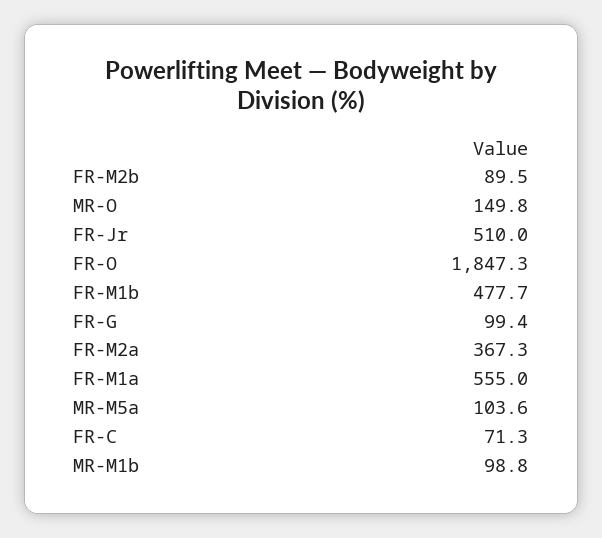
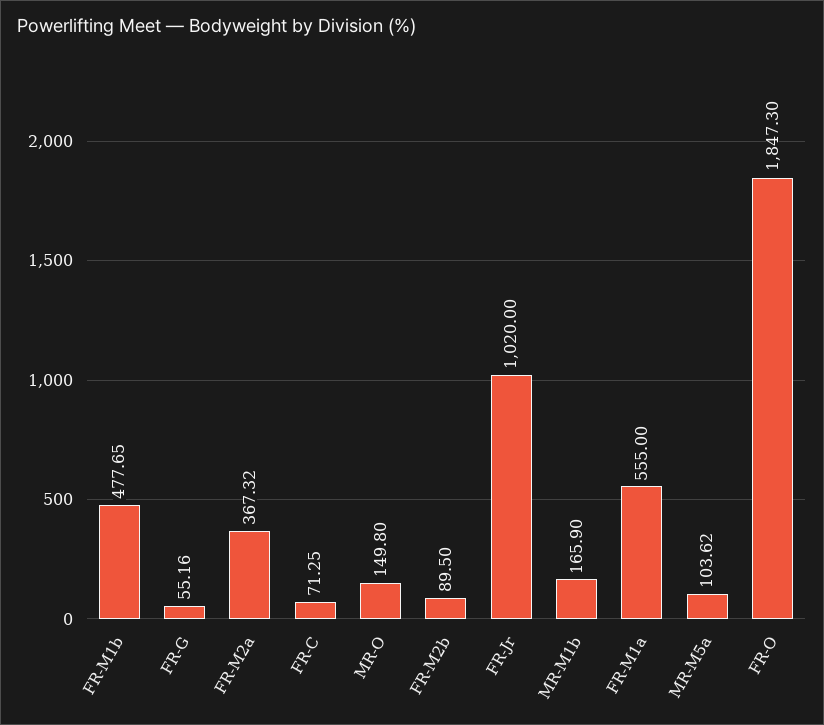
  {
    "FR-M2b": 89.5,
    "MR-O": 149.8,
-   "FR-Jr": 510,
+   "FR-Jr": 1020,
    "FR-O": 1847.3,
    "FR-M1b": 477.65,
-   "FR-G": 99.4,
+   "FR-G": 55.16,
    "FR-M2a": 367.32,
    "FR-M1a": 555,
    "MR-M5a": 103.62,
    "FR-C": 71.25,
-   "MR-M1b": 98.8
+   "MR-M1b": 165.9
  }

